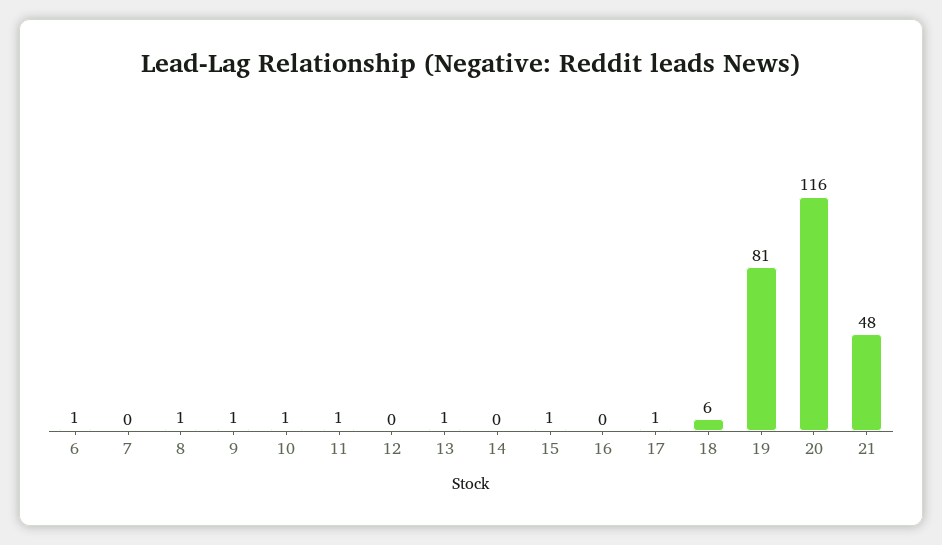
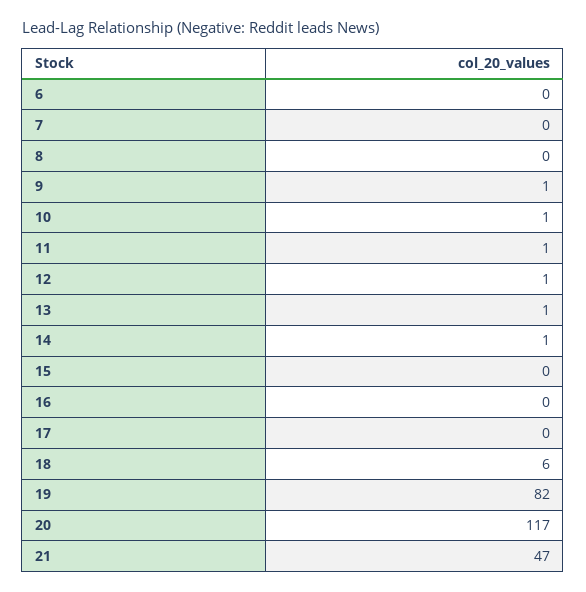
  {
-   "6": 1,
+   "6": 0,
    "7": 0,
-   "8": 1,
+   "8": 0,
    "9": 1,
    "10": 1,
    "11": 1,
-   "12": 0,
+   "12": 1,
    "13": 1,
-   "14": 0,
+   "14": 1,
-   "15": 1,
+   "15": 0,
    "16": 0,
-   "17": 1,
+   "17": 0,
    "18": 6,
-   "19": 81,
+   "19": 82,
-   "20": 116,
+   "20": 117,
-   "21": 48
+   "21": 47
  }

